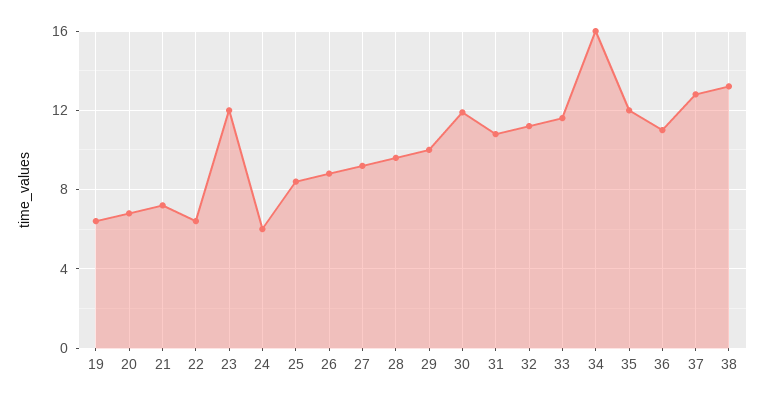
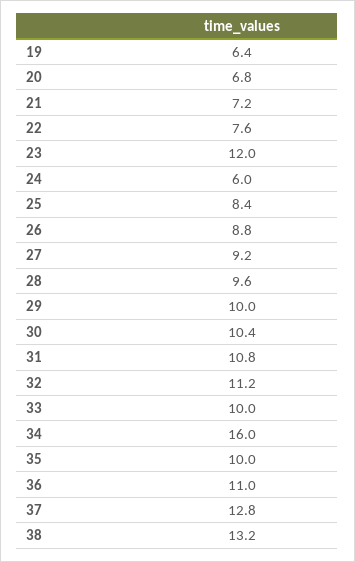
  {
    "19": 6.4,
    "20": 6.8,
    "21": 7.2,
-   "22": 6.5,
+   "22": 7.6,
    "23": 12,
    "24": 6,
    "25": 8.4,
    "26": 8.8,
    "27": 9.2,
    "28": 9.6,
    "29": 10,
-   "30": 12,
+   "30": 10.4,
    "31": 10.8,
    "32": 11.2,
-   "33": 11.5,
+   "33": 10,
    "34": 16,
-   "35": 12,
+   "35": 10,
    "36": 11,
    "37": 12.8,
    "38": 13.2
  }

